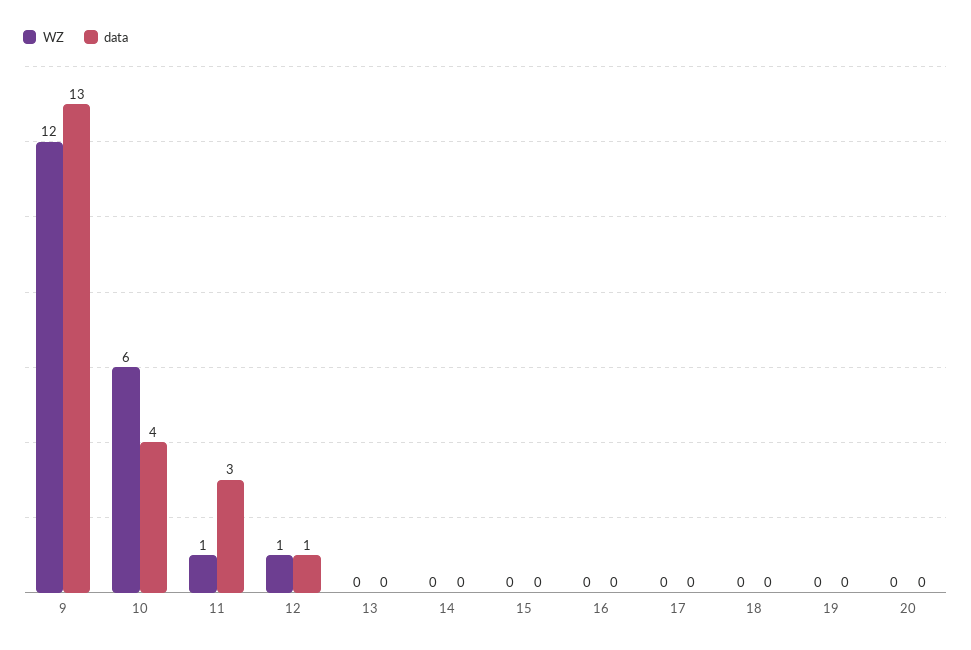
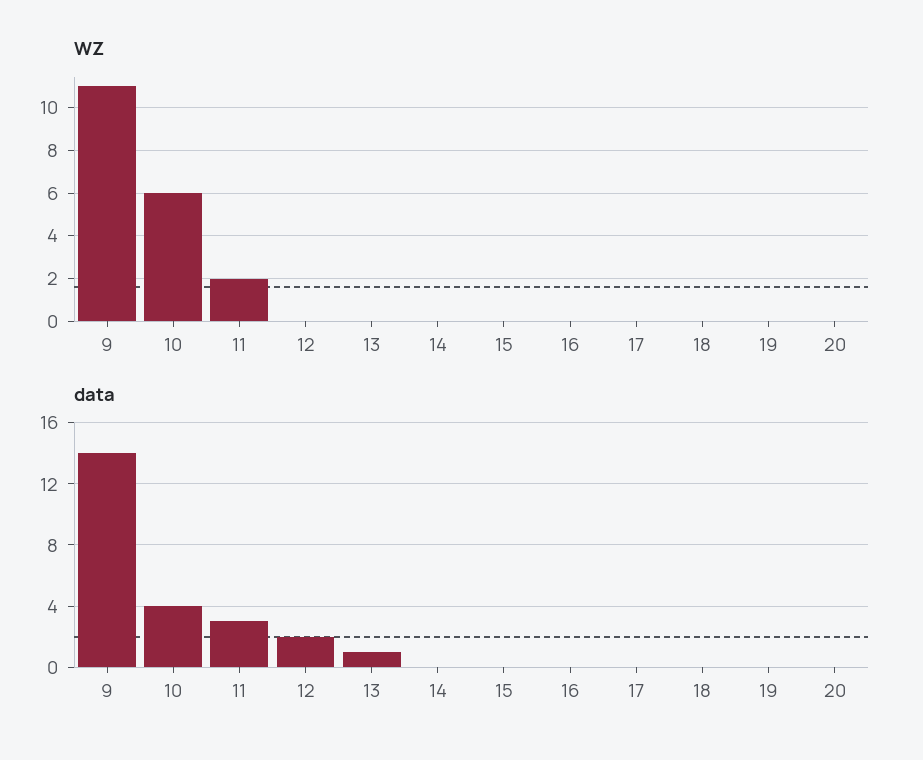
  {
    "WZ": {
-     "9": 12,
+     "9": 11,
      "10": 6,
-     "11": 1,
+     "11": 2,
-     "12": 1,
+     "12": 0,
      "13": 0,
      "14": 0,
      "15": 0,
      "16": 0,
      "17": 0,
      "18": 0,
      "19": 0,
      "20": 0
    },
    "data": {
-     "9": 13,
+     "9": 14,
      "10": 4,
      "11": 3,
-     "12": 1,
+     "12": 2,
-     "13": 0,
+     "13": 1,
      "14": 0,
      "15": 0,
      "16": 0,
      "17": 0,
      "18": 0,
      "19": 0,
      "20": 0
    }
  }

